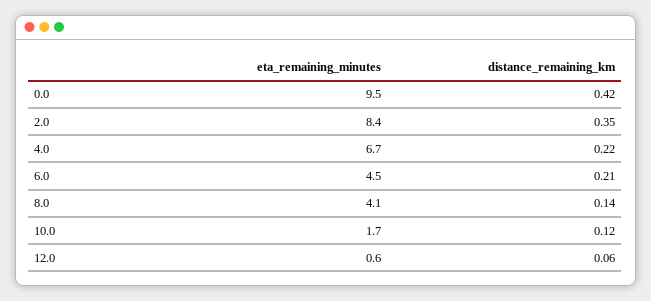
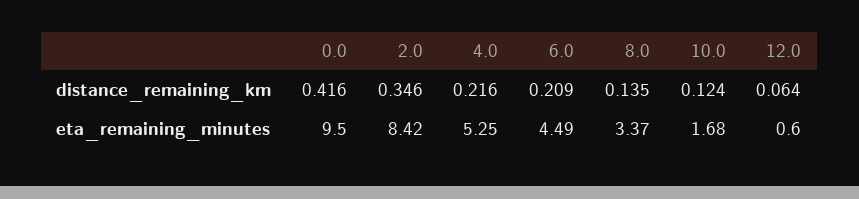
  {
    "eta_remaining_minutes": {
      "0.0": 9.5,
      "2.0": 8.42,
-     "4.0": 6.7,
+     "4.0": 5.25,
      "6.0": 4.49,
-     "8.0": 4.1,
+     "8.0": 3.37,
      "10.0": 1.68,
      "12.0": 0.6
    },
    "distance_remaining_km": {
      "0.0": 0.416,
      "2.0": 0.346,
      "4.0": 0.216,
      "6.0": 0.209,
      "8.0": 0.135,
      "10.0": 0.124,
      "12.0": 0.064
    }
  }

